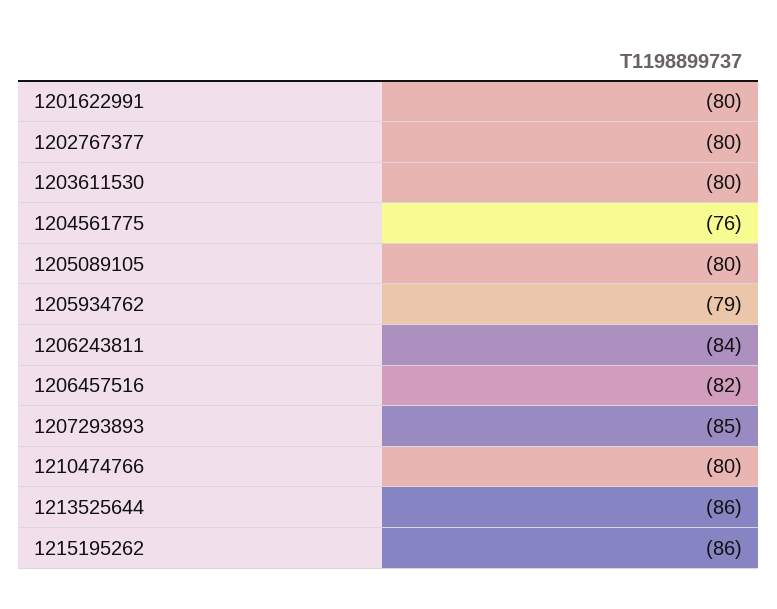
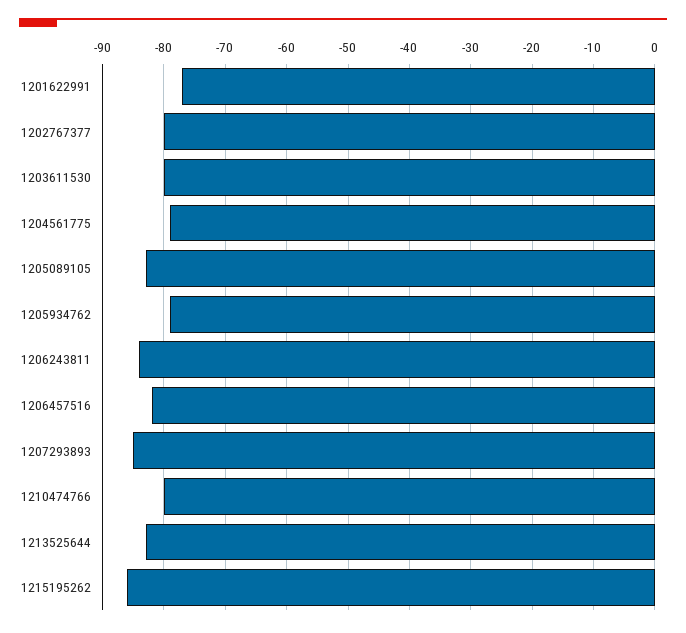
  {
-   "1201622991": -80,
+   "1201622991": -77,
    "1202767377": -80,
    "1203611530": -80,
-   "1204561775": -76,
+   "1204561775": -79,
-   "1205089105": -80,
+   "1205089105": -83,
    "1205934762": -79,
    "1206243811": -84,
    "1206457516": -82,
    "1207293893": -85,
    "1210474766": -80,
-   "1213525644": -86,
+   "1213525644": -83,
    "1215195262": -86
  }

